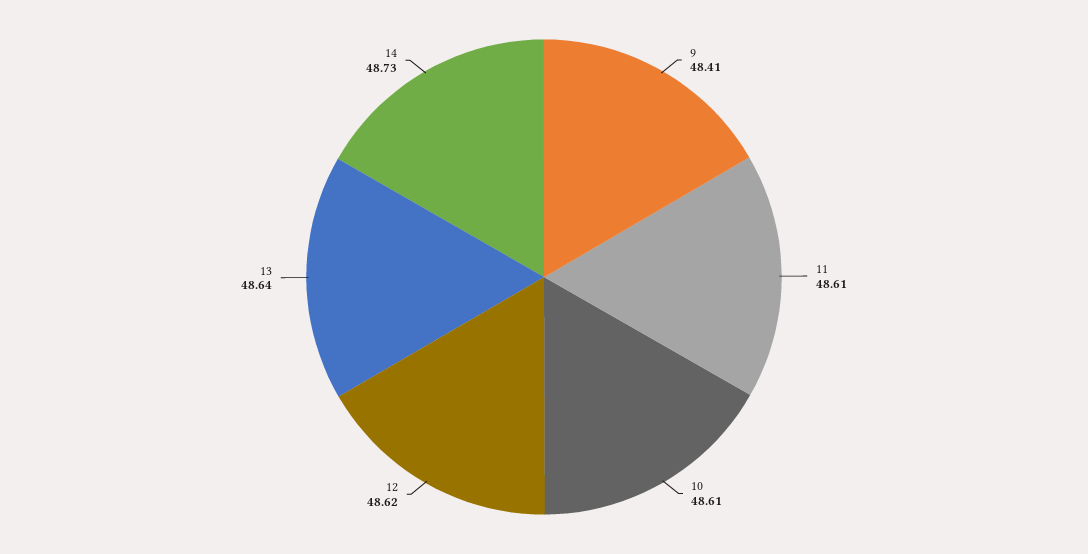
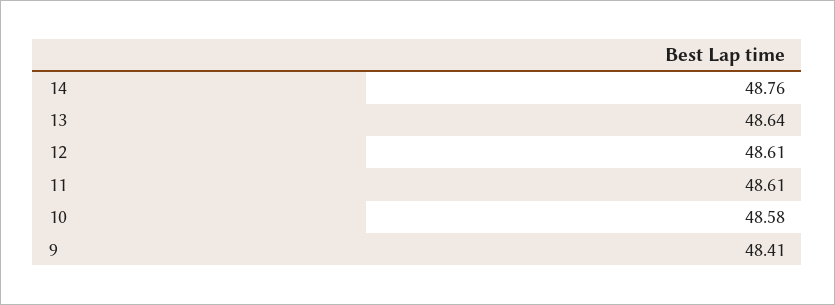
  {
    "9": 48.41,
    "11": 48.61,
-   "10": 48.61,
+   "10": 48.58,
-   "12": 48.62,
+   "12": 48.61,
    "13": 48.64,
-   "14": 48.73
+   "14": 48.76
  }

